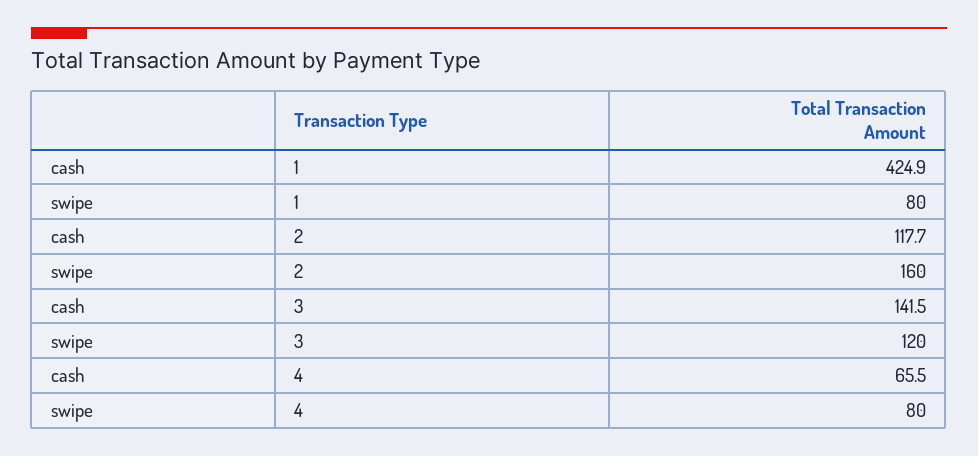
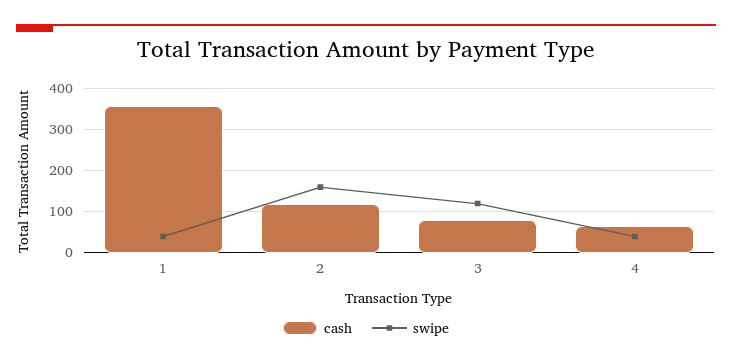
  {
    "cash": {
-     "1": 424.9,
+     "1": 360,
      "2": 117.7,
-     "3": 141.5,
+     "3": 80,
      "4": 65.5
    },
    "swipe": {
-     "1": 80,
+     "1": 40,
      "2": 160,
      "3": 120,
-     "4": 80
+     "4": 40
    }
  }

